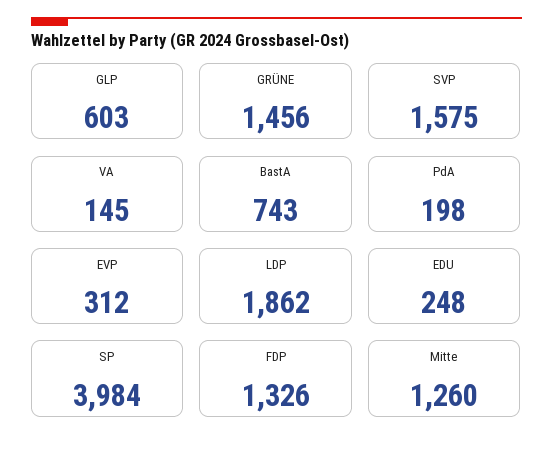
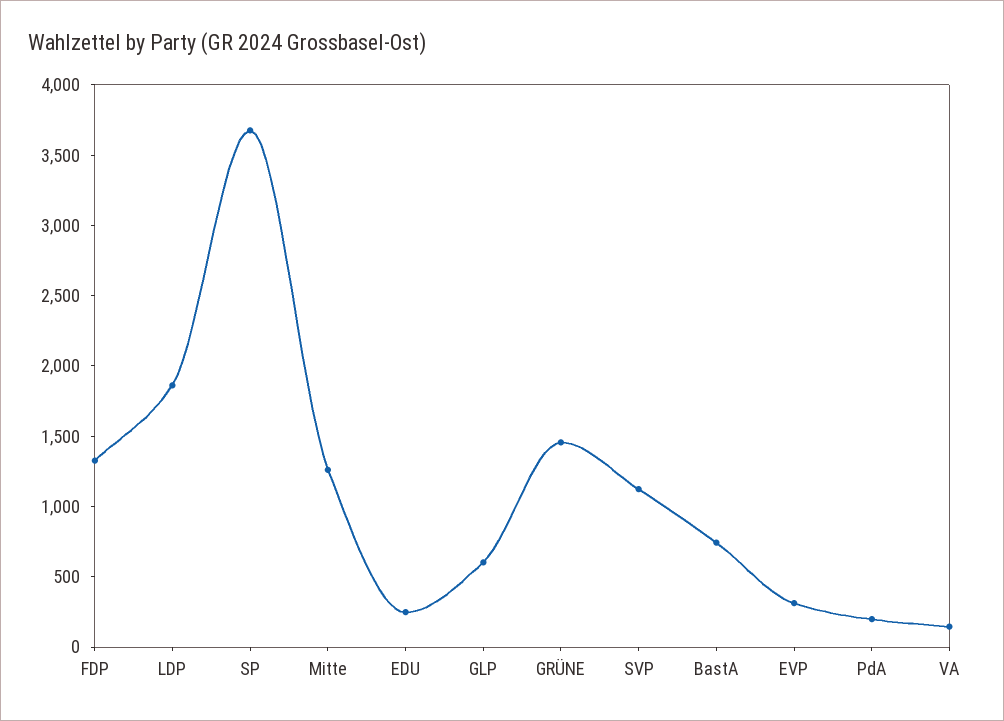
  {
    "GLP": 603,
    "GRÜNE": 1456,
-   "SVP": 1575,
+   "SVP": 1100,
    "VA": 145,
    "BastA": 743,
    "PdA": 198,
    "EVP": 312,
    "LDP": 1862,
    "EDU": 248,
-   "SP": 3984,
+   "SP": 3700,
    "FDP": 1326,
    "Mitte": 1260
  }

